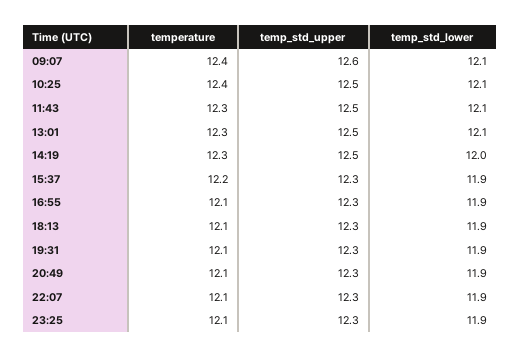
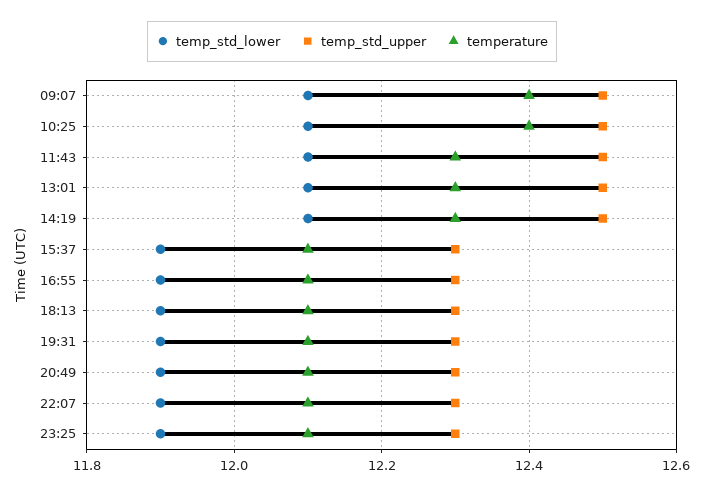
  {
    "temperature": {
      "09:07": 12.4,
      "10:25": 12.4,
      "11:43": 12.3,
      "13:01": 12.3,
      "14:19": 12.3,
-     "15:37": 12.2,
+     "15:37": 12.1,
      "16:55": 12.1,
      "18:13": 12.1,
      "19:31": 12.1,
      "20:49": 12.1,
      "22:07": 12.1,
      "23:25": 12.1
    },
    "temp_std_upper": {
-     "09:07": 12.6,
+     "09:07": 12.5,
      "10:25": 12.5,
      "11:43": 12.5,
      "13:01": 12.5,
      "14:19": 12.5,
      "15:37": 12.3,
      "16:55": 12.3,
      "18:13": 12.3,
      "19:31": 12.3,
      "20:49": 12.3,
      "22:07": 12.3,
      "23:25": 12.3
    },
    "temp_std_lower": {
      "09:07": 12.1,
      "10:25": 12.1,
      "11:43": 12.1,
      "13:01": 12.1,
-     "14:19": 12,
+     "14:19": 12.1,
      "15:37": 11.9,
      "16:55": 11.9,
      "18:13": 11.9,
      "19:31": 11.9,
      "20:49": 11.9,
      "22:07": 11.9,
      "23:25": 11.9
    }
  }

